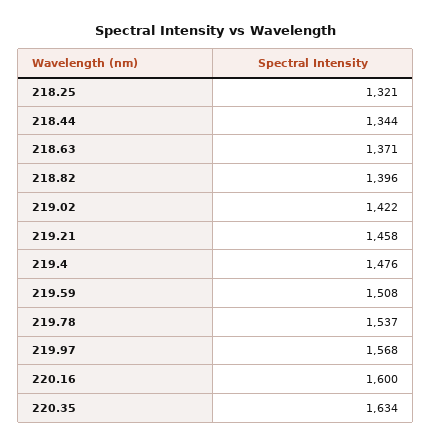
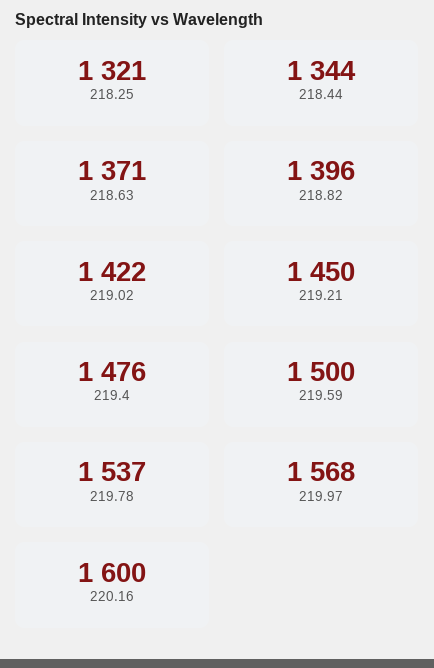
  {
    "218.25": 1321,
    "218.44": 1344,
    "218.63": 1371,
    "218.82": 1396,
    "219.02": 1422,
-   "219.21": 1458,
+   "219.21": 1450,
    "219.4": 1476,
-   "219.59": 1508,
+   "219.59": 1500,
    "219.78": 1537,
    "219.97": 1568,
-   "220.16": 1600,
+   "220.16": 1600
-   "220.35": 1634
  }

